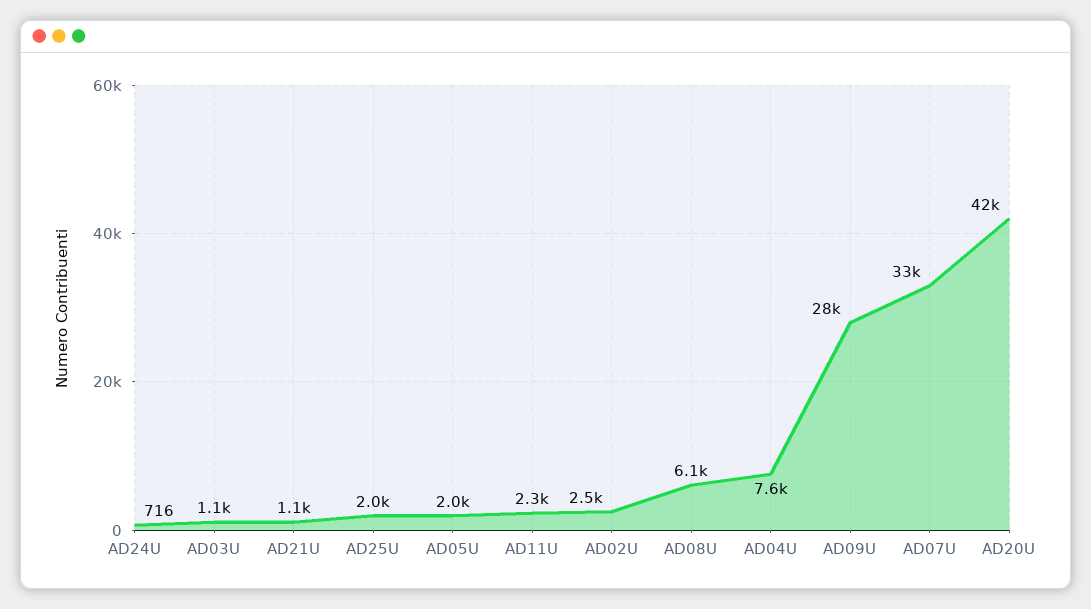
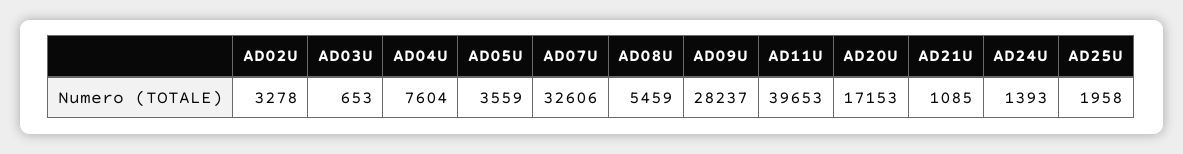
  {
-   "AD24U": 716,
+   "AD24U": 1393,
-   "AD03U": 1100,
+   "AD03U": 653,
    "AD21U": 1085,
    "AD25U": 1958,
-   "AD05U": 2000,
+   "AD05U": 3559,
-   "AD11U": 2300,
+   "AD11U": 39653,
-   "AD02U": 2500,
+   "AD02U": 3278,
-   "AD08U": 6100,
+   "AD08U": 5459,
    "AD04U": 7604,
    "AD09U": 28237,
    "AD07U": 32606,
-   "AD20U": 42000
+   "AD20U": 17153
  }

